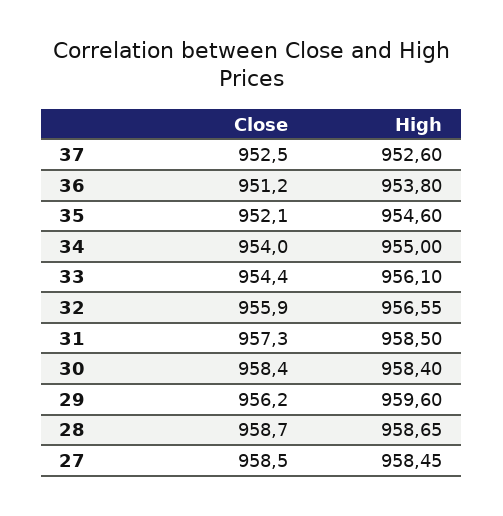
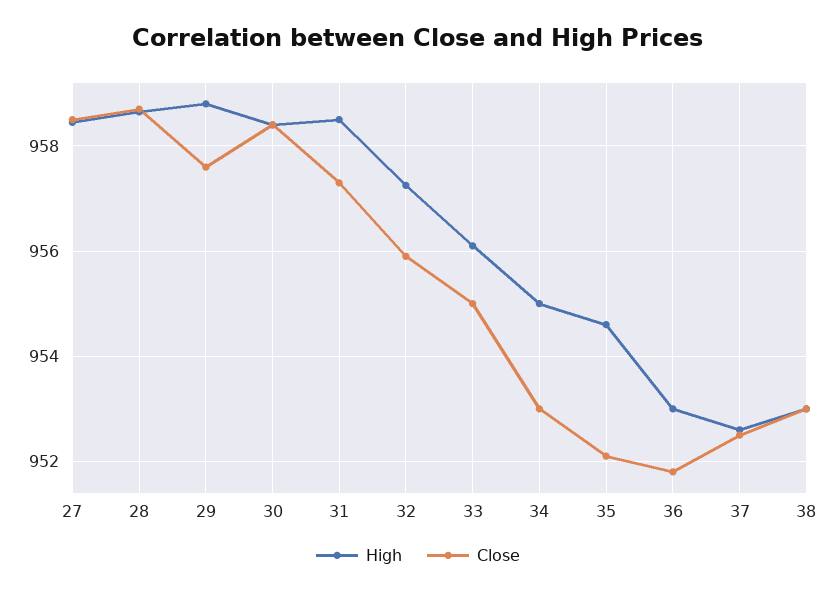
  {
    "Close": {
      "37": 952.5,
-     "36": 951.2,
+     "36": 951.8,
      "35": 952.1,
-     "34": 954,
+     "34": 953,
-     "33": 954.4,
+     "33": 955,
      "32": 955.9,
      "31": 957.3,
      "30": 958.4,
-     "29": 956.2,
+     "29": 957.6,
      "28": 958.7,
-     "27": 958.5
+     "27": 958.5,
+     "38": 953
    },
    "High": {
      "37": 952.6,
-     "36": 953.8,
+     "36": 953,
      "35": 954.6,
      "34": 955,
      "33": 956.1,
-     "32": 956.55,
+     "32": 957.2,
      "31": 958.5,
      "30": 958.4,
-     "29": 959.6,
+     "29": 958.8,
      "28": 958.65,
-     "27": 958.45
+     "27": 958.45,
+     "38": 953
    }
  }

